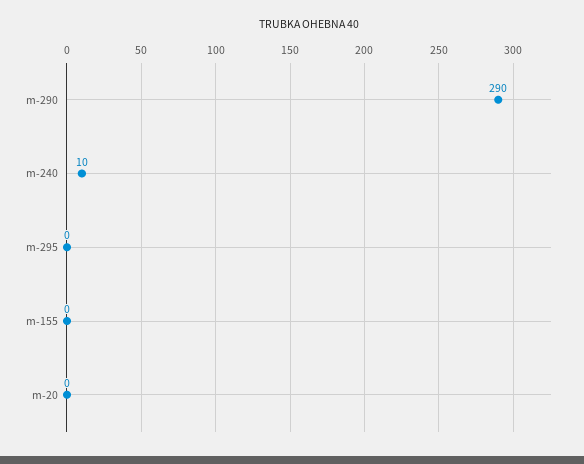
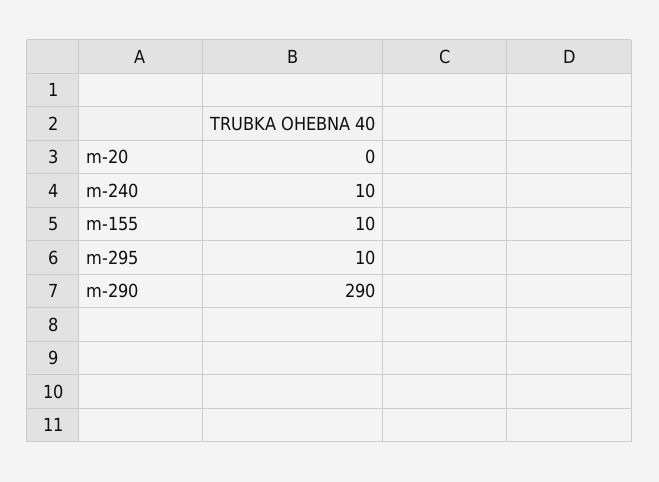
  {
    "m-290": 290,
    "m-240": 10,
-   "m-295": 0,
+   "m-295": 10,
-   "m-155": 0,
+   "m-155": 10,
    "m-20": 0
  }

